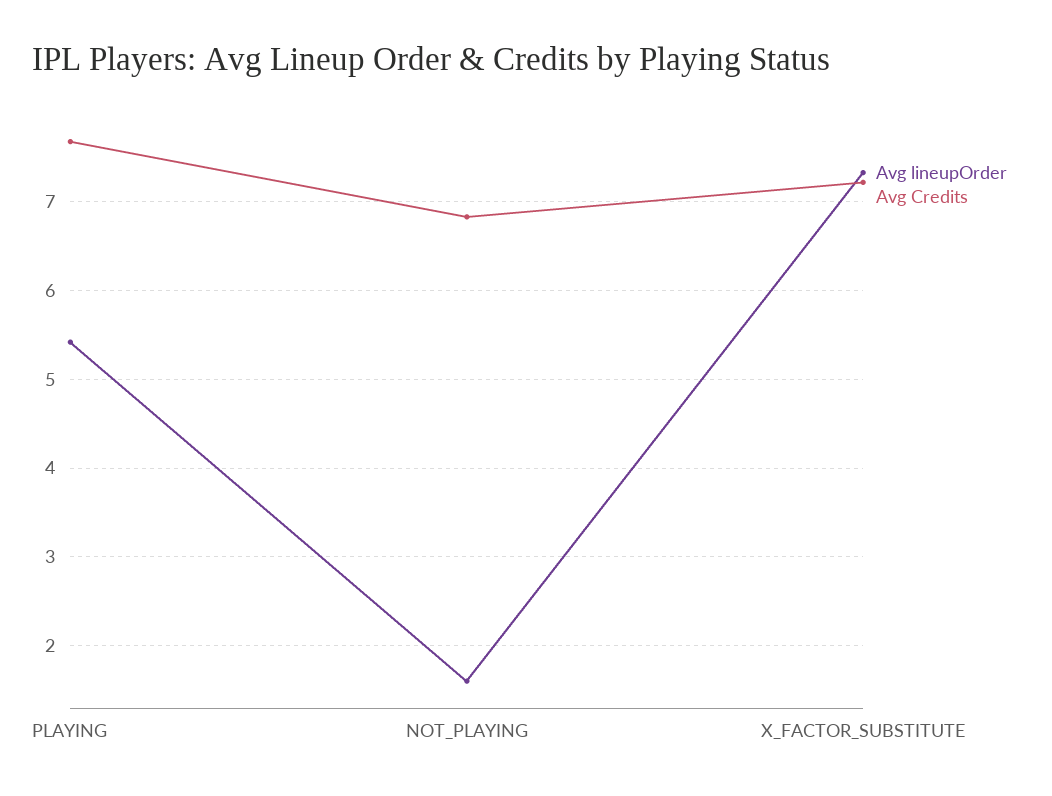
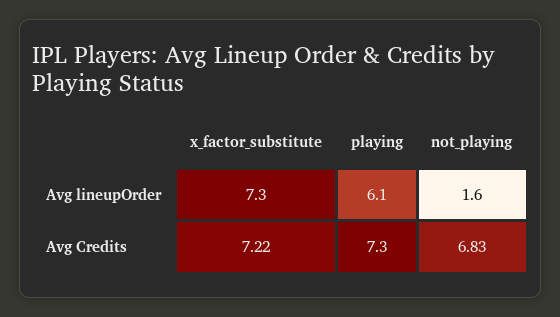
  {
    "Avg lineupOrder": {
-     "PLAYING": 5.4,
+     "PLAYING": 6.1,
      "NOT_PLAYING": 1.6,
      "X_FACTOR_SUBSTITUTE": 7.3
    },
    "Avg Credits": {
-     "PLAYING": 7.7,
+     "PLAYING": 7.3,
      "NOT_PLAYING": 6.83,
      "X_FACTOR_SUBSTITUTE": 7.22
    }
  }

